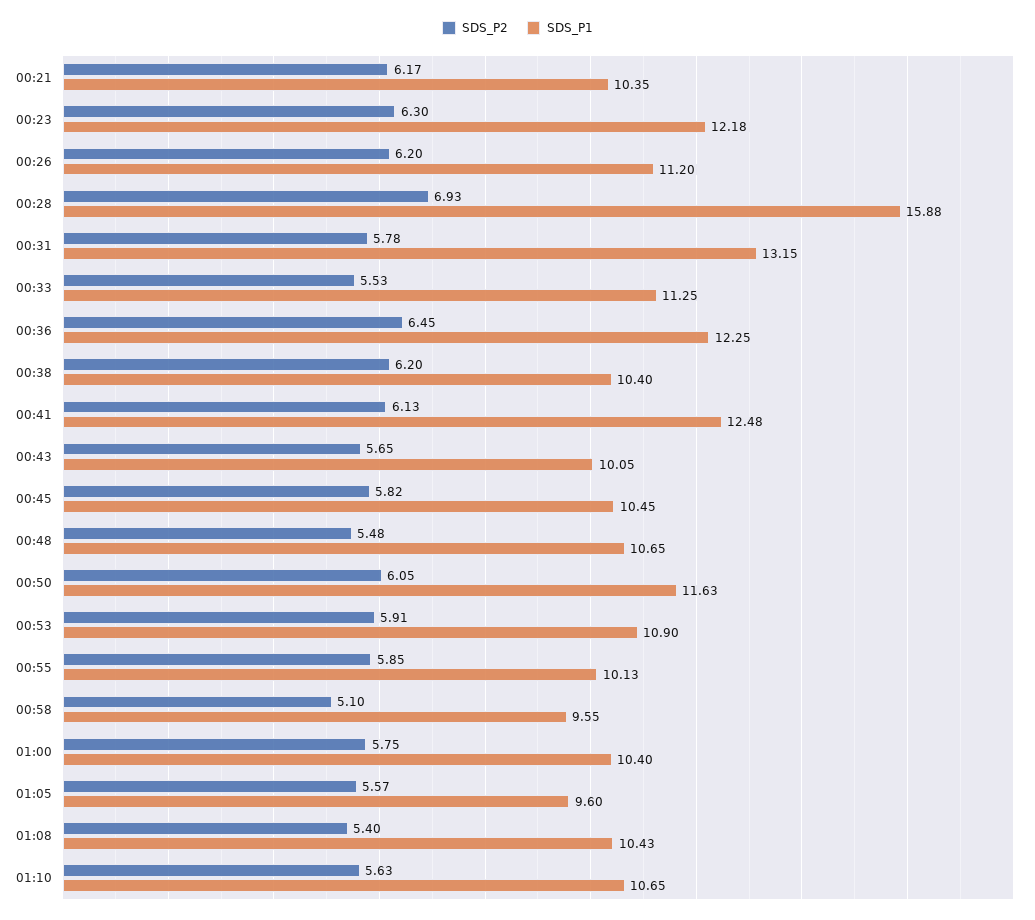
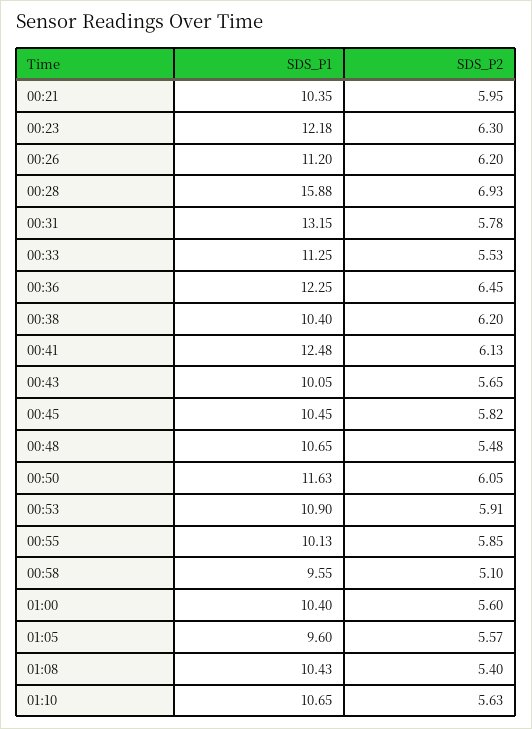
  {
    "SDS_P2": {
-     "00:21": 6.17,
+     "00:21": 5.95,
      "00:23": 6.3,
      "00:26": 6.2,
      "00:28": 6.93,
      "00:31": 5.78,
      "00:33": 5.53,
      "00:36": 6.45,
      "00:38": 6.2,
      "00:41": 6.13,
      "00:43": 5.65,
      "00:45": 5.82,
      "00:48": 5.48,
      "00:50": 6.05,
      "00:53": 5.91,
      "00:55": 5.85,
      "00:58": 5.1,
-     "01:00": 5.75,
+     "01:00": 5.6,
      "01:05": 5.57,
      "01:08": 5.4,
      "01:10": 5.63
    },
    "SDS_P1": {
      "00:21": 10.35,
      "00:23": 12.18,
      "00:26": 11.2,
      "00:28": 15.88,
      "00:31": 13.15,
      "00:33": 11.25,
      "00:36": 12.25,
      "00:38": 10.4,
      "00:41": 12.48,
      "00:43": 10.05,
      "00:45": 10.45,
      "00:48": 10.65,
      "00:50": 11.63,
      "00:53": 10.9,
      "00:55": 10.13,
      "00:58": 9.55,
      "01:00": 10.4,
      "01:05": 9.6,
      "01:08": 10.43,
      "01:10": 10.65
    }
  }

